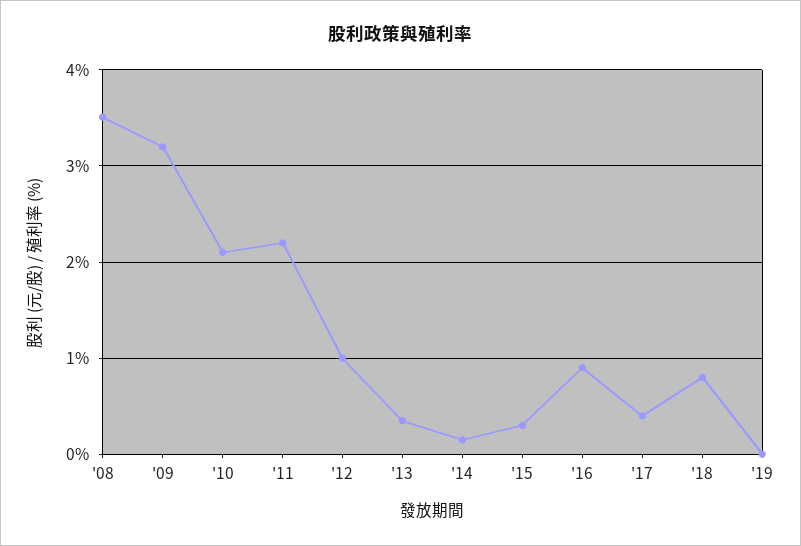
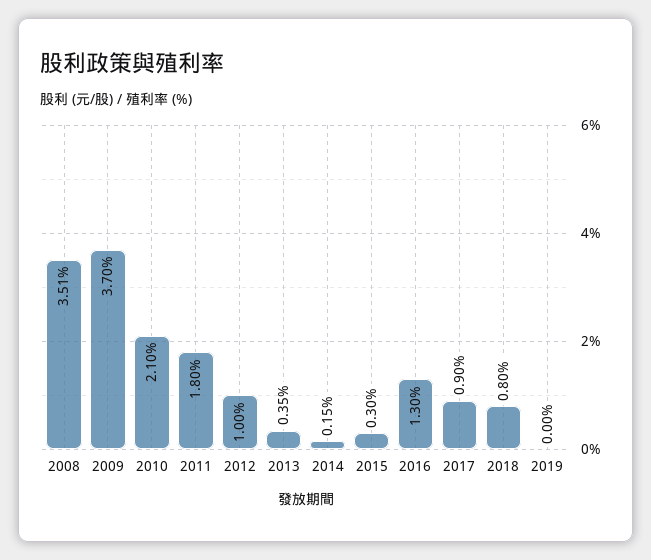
  {
    "'08": 3.51,
-   "'09": 3.2,
+   "'09": 3.7,
    "'10": 2.1,
-   "'11": 2.2,
+   "'11": 1.8,
    "'12": 1,
    "'13": 0.35,
    "'14": 0.15,
    "'15": 0.3,
-   "'16": 0.9,
+   "'16": 1.3,
-   "'17": 0.4,
+   "'17": 0.9,
    "'18": 0.8,
    "'19": 0
  }

